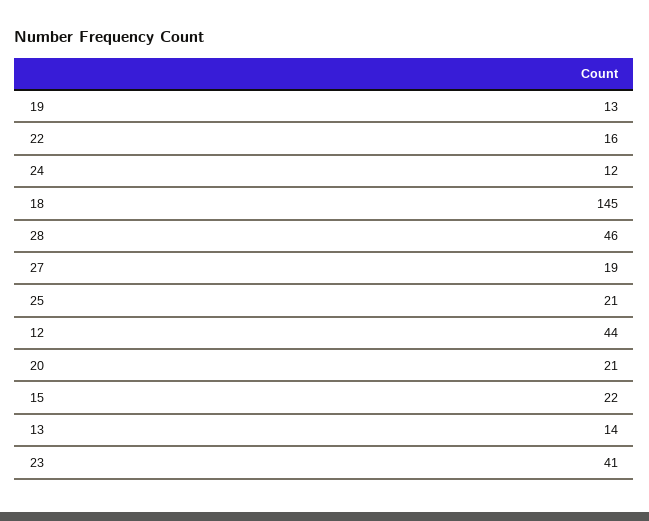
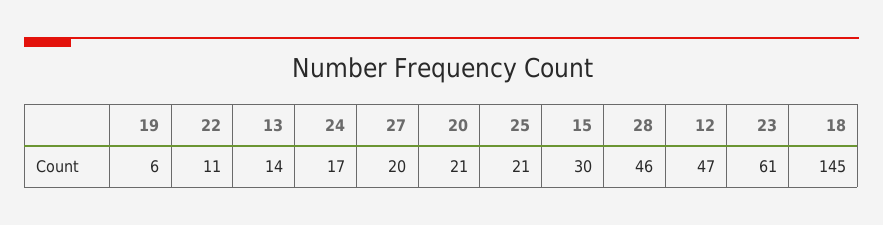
  {
-   "19": 13,
+   "19": 6,
-   "22": 16,
+   "22": 11,
-   "24": 12,
+   "24": 17,
    "18": 145,
    "28": 46,
-   "27": 19,
+   "27": 20,
    "25": 21,
-   "12": 44,
+   "12": 47,
    "20": 21,
-   "15": 22,
+   "15": 30,
    "13": 14,
-   "23": 41
+   "23": 61
  }

